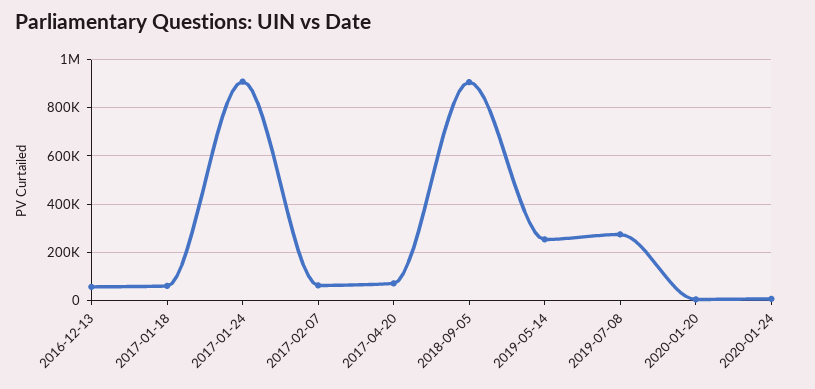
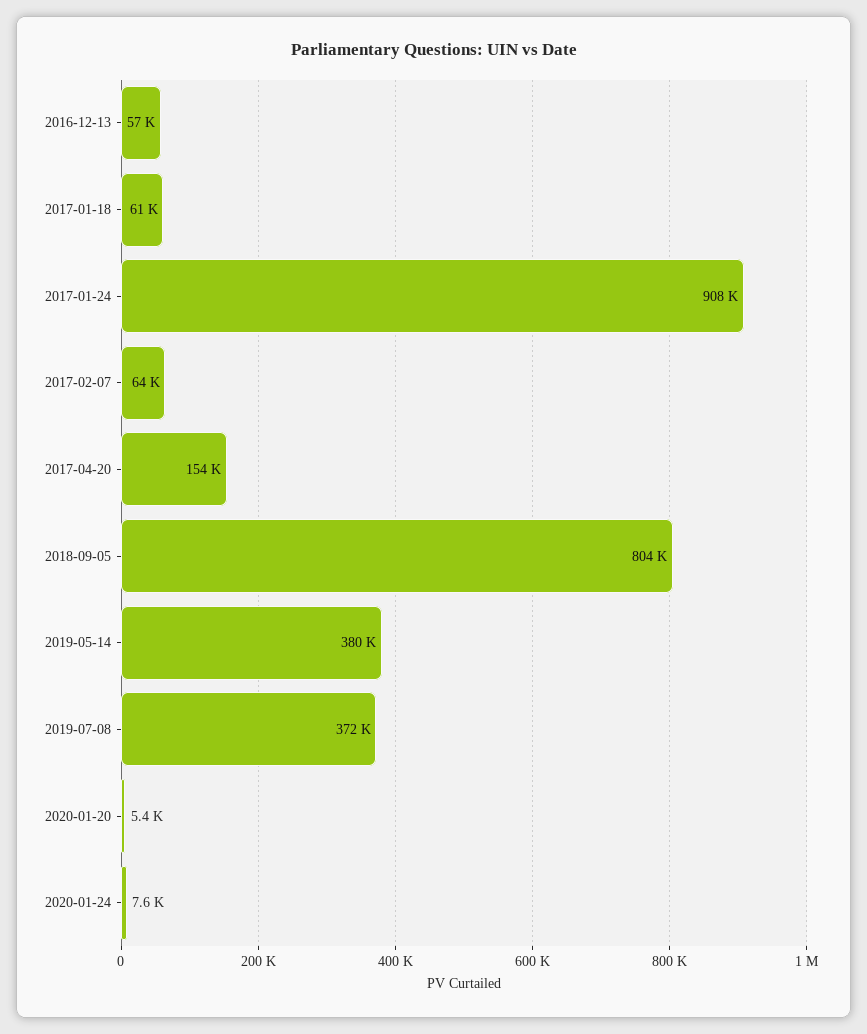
  {
    "2016-12-13": 57000,
    "2017-01-18": 61000,
    "2017-01-24": 908000,
    "2017-02-07": 64000,
-   "2017-04-20": 75000,
+   "2017-04-20": 154000,
-   "2018-09-05": 900000,
+   "2018-09-05": 804000,
-   "2019-05-14": 250000,
+   "2019-05-14": 380000,
-   "2019-07-08": 275000,
+   "2019-07-08": 372000,
    "2020-01-20": 5400,
    "2020-01-24": 7600
  }

